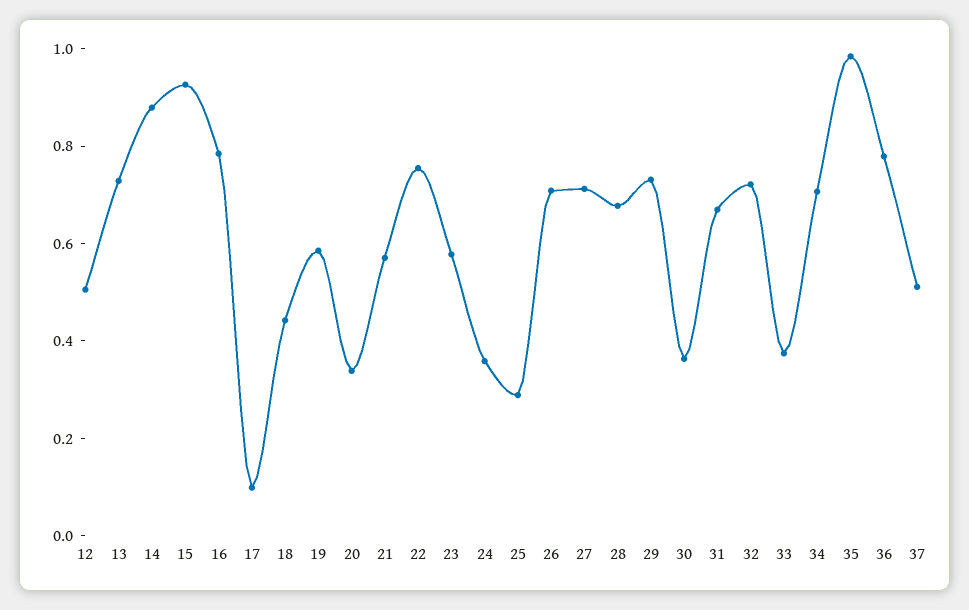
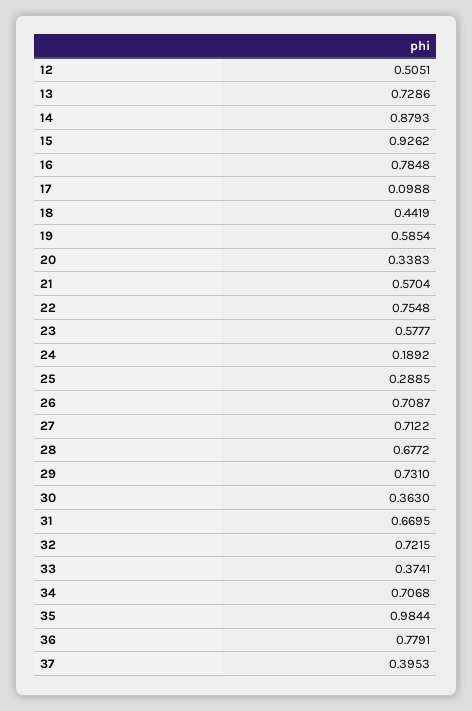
  {
    "12": 0.5051,
    "13": 0.7286,
    "14": 0.8793,
    "15": 0.9262,
    "16": 0.7848,
    "17": 0.0988,
    "18": 0.4419,
    "19": 0.5854,
    "20": 0.3383,
    "21": 0.5704,
    "22": 0.7548,
    "23": 0.5777,
-   "24": 0.35,
+   "24": 0.1892,
    "25": 0.2885,
    "26": 0.7087,
    "27": 0.7122,
    "28": 0.6772,
    "29": 0.731,
    "30": 0.363,
    "31": 0.6695,
    "32": 0.7215,
    "33": 0.3741,
    "34": 0.7068,
    "35": 0.9844,
    "36": 0.7791,
-   "37": 0.5
+   "37": 0.3953
  }

